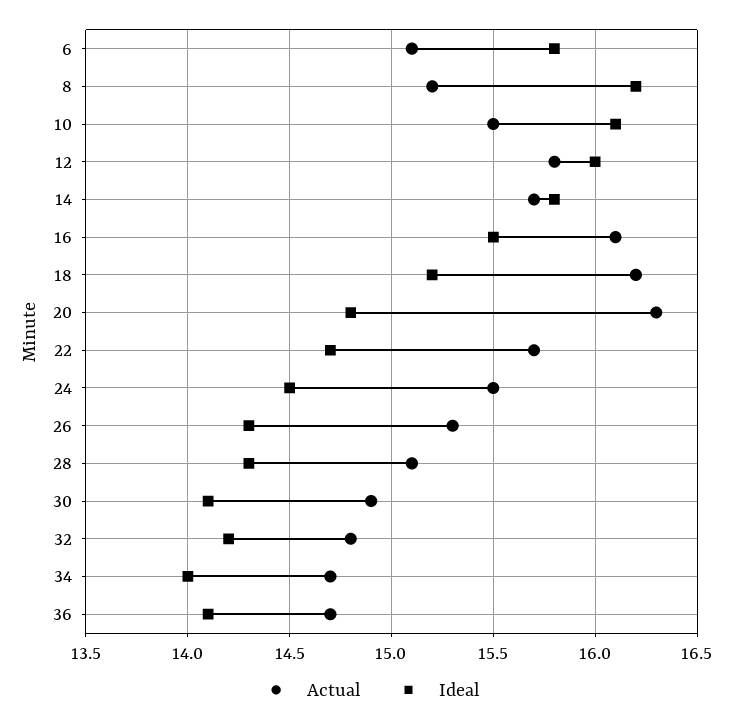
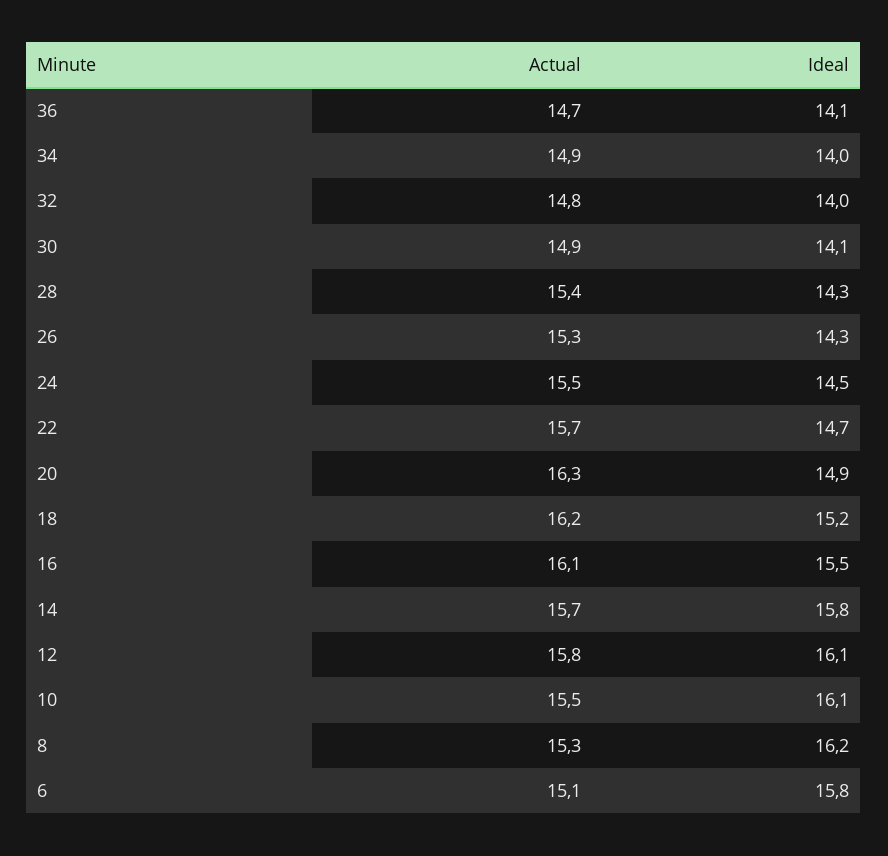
  {
    "Actual": {
      "6": 15.1,
-     "8": 15.2,
+     "8": 15.3,
      "10": 15.5,
      "12": 15.8,
      "14": 15.7,
      "16": 16.1,
      "18": 16.2,
      "20": 16.3,
      "22": 15.7,
      "24": 15.5,
      "26": 15.3,
-     "28": 15.1,
+     "28": 15.4,
      "30": 14.9,
      "32": 14.8,
-     "34": 14.7,
+     "34": 14.9,
      "36": 14.7
    },
    "Ideal": {
      "6": 15.8,
      "8": 16.2,
      "10": 16.1,
-     "12": 16,
+     "12": 16.1,
      "14": 15.8,
      "16": 15.5,
      "18": 15.2,
-     "20": 14.8,
+     "20": 14.9,
      "22": 14.7,
      "24": 14.5,
      "26": 14.3,
      "28": 14.3,
      "30": 14.1,
-     "32": 14.2,
+     "32": 14,
      "34": 14,
      "36": 14.1
    }
  }

